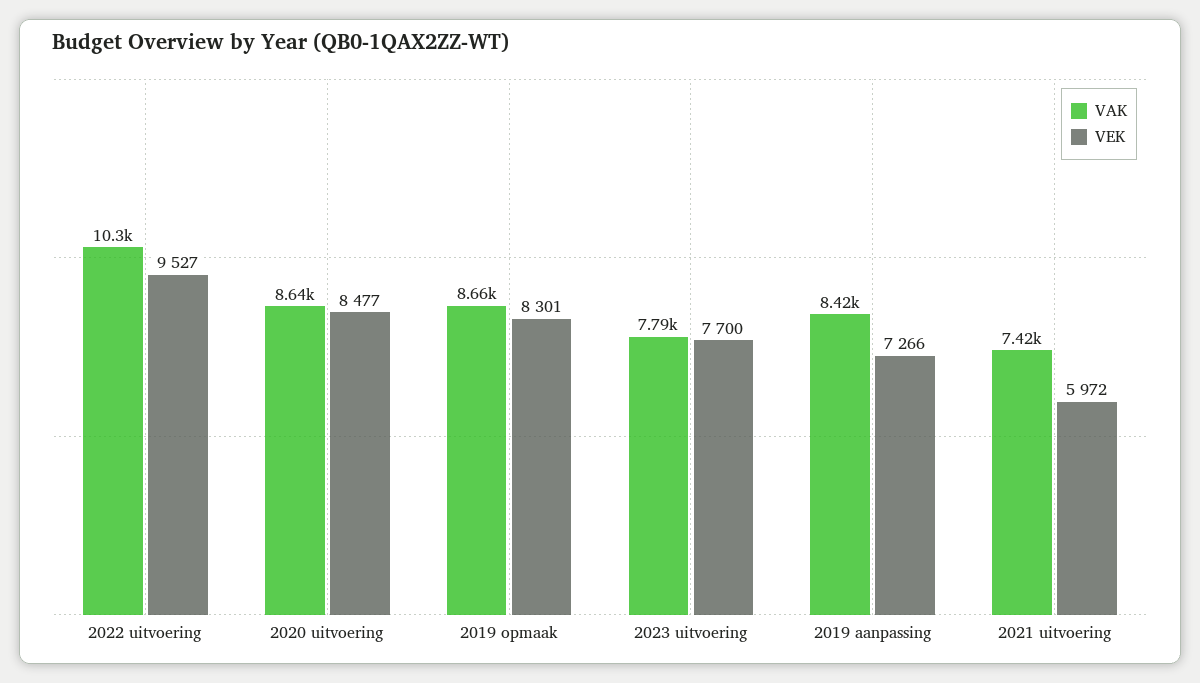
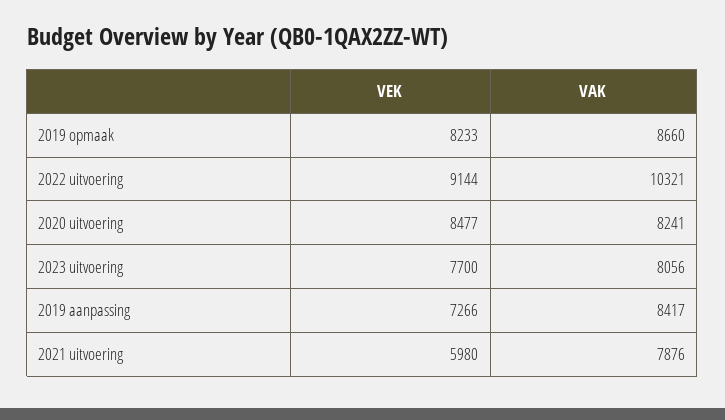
  {
    "VAK": {
      "2022 uitvoering": 10321,
-     "2020 uitvoering": 8640,
+     "2020 uitvoering": 8241,
      "2019 opmaak": 8660,
-     "2023 uitvoering": 7790,
+     "2023 uitvoering": 8056,
      "2019 aanpassing": 8417,
-     "2021 uitvoering": 7420
+     "2021 uitvoering": 7876
    },
    "VEK": {
-     "2022 uitvoering": 9527,
+     "2022 uitvoering": 9144,
      "2020 uitvoering": 8477,
-     "2019 opmaak": 8301,
+     "2019 opmaak": 8233,
      "2023 uitvoering": 7700,
      "2019 aanpassing": 7266,
-     "2021 uitvoering": 5972
+     "2021 uitvoering": 5980
    }
  }

